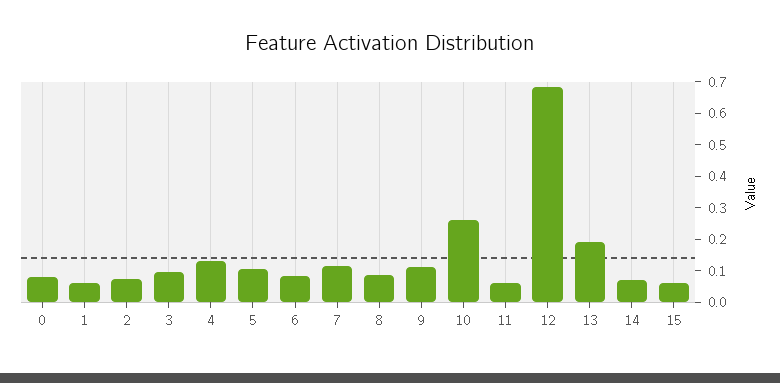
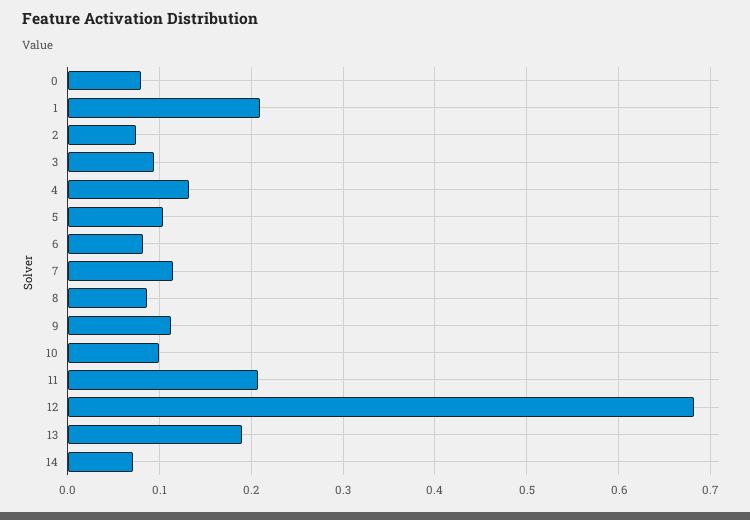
  {
    "0": 0.08,
-   "1": 0.05,
+   "1": 0.21,
    "2": 0.07,
    "3": 0.09,
    "4": 0.13,
    "5": 0.1,
    "6": 0.08,
    "7": 0.11,
    "8": 0.09,
    "9": 0.11,
-   "10": 0.25,
+   "10": 0.1,
-   "11": 0.05,
+   "11": 0.21,
    "12": 0.68,
    "13": 0.19,
-   "14": 0.07,
+   "14": 0.07
-   "15": 0.05
  }

